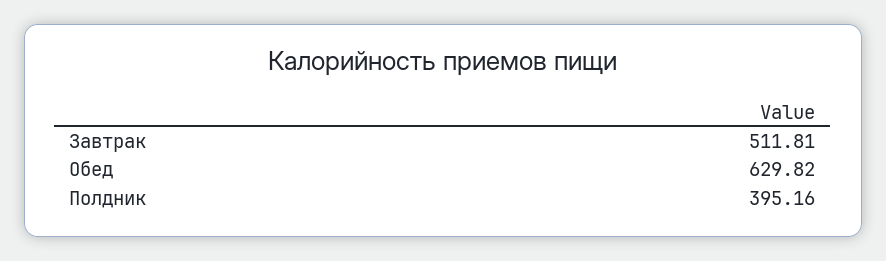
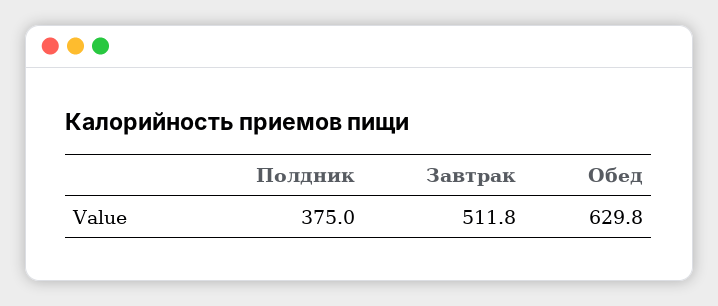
  {
    "Завтрак": 511.81,
    "Обед": 629.82,
-   "Полдник": 395.16
+   "Полдник": 375
  }

